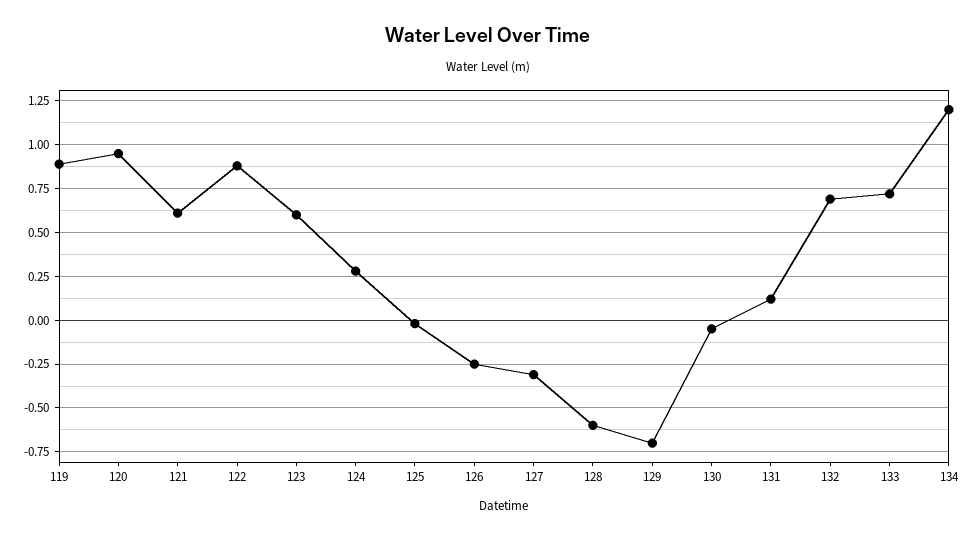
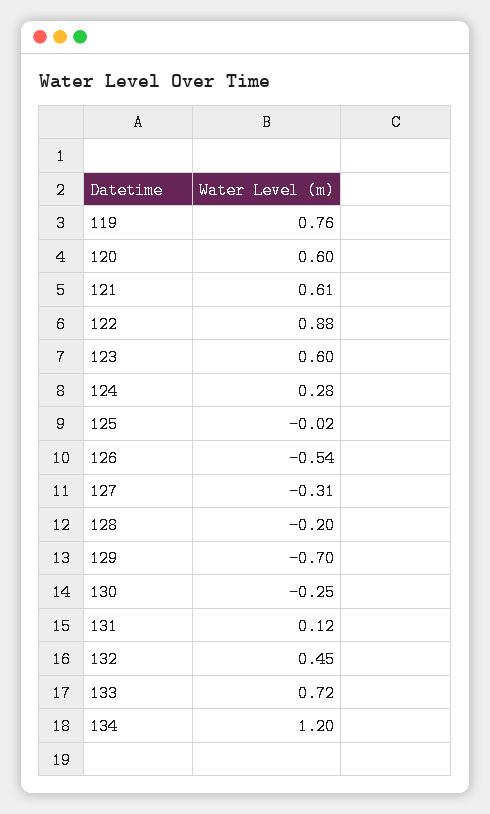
  {
-   "119": 0.9,
+   "119": 0.76,
-   "120": 0.95,
+   "120": 0.6,
    "121": 0.61,
    "122": 0.88,
    "123": 0.6,
    "124": 0.28,
    "125": -0.02,
-   "126": -0.25,
+   "126": -0.54,
    "127": -0.31,
-   "128": -0.6,
+   "128": -0.2,
    "129": -0.7,
-   "130": -0.05,
+   "130": -0.25,
    "131": 0.12,
-   "132": 0.7,
+   "132": 0.45,
    "133": 0.72,
    "134": 1.2
  }

